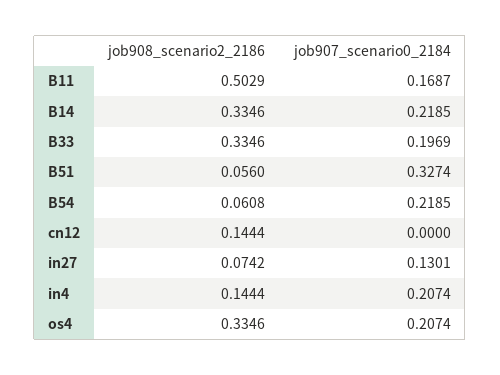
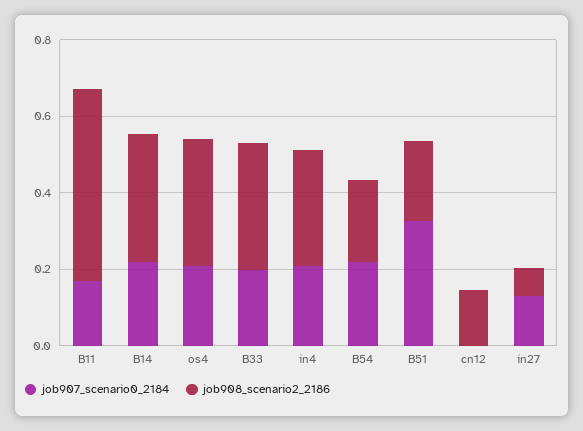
  {
    "job908_scenario2_2186": {
      "B11": 0.5029,
      "B14": 0.3346,
      "B33": 0.3346,
-     "B51": 0.056,
+     "B51": 0.2,
-     "B54": 0.0608,
+     "B54": 0.2,
      "cn12": 0.1444,
      "in27": 0.0742,
-     "in4": 0.1444,
+     "in4": 0.3,
      "os4": 0.3346
    },
    "job907_scenario0_2184": {
      "B11": 0.1687,
      "B14": 0.2185,
      "B33": 0.1969,
      "B51": 0.3274,
      "B54": 0.2185,
      "cn12": 0,
      "in27": 0.1301,
      "in4": 0.2074,
      "os4": 0.2074
    }
  }

